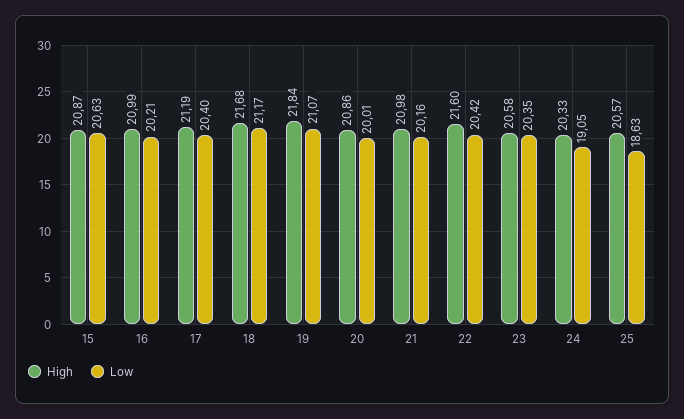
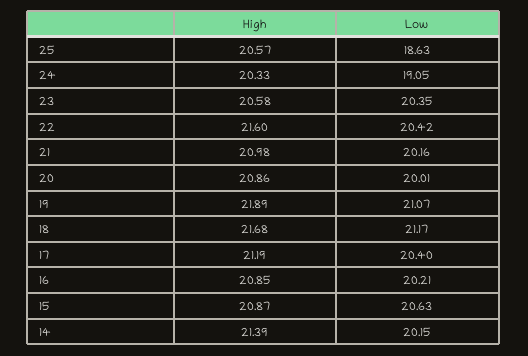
  {
    "High": {
      "15": 20.87,
-     "16": 20.99,
+     "16": 20.85,
      "17": 21.19,
      "18": 21.68,
-     "19": 21.84,
+     "19": 21.89,
      "20": 20.86,
      "21": 20.98,
      "22": 21.6,
      "23": 20.58,
      "24": 20.33,
-     "25": 20.57
+     "25": 20.57,
+     "14": 21.39
    },
    "Low": {
      "15": 20.63,
      "16": 20.21,
      "17": 20.4,
      "18": 21.17,
      "19": 21.07,
      "20": 20.01,
      "21": 20.16,
      "22": 20.42,
      "23": 20.35,
      "24": 19.05,
-     "25": 18.63
+     "25": 18.63,
+     "14": 20.15
    }
  }

